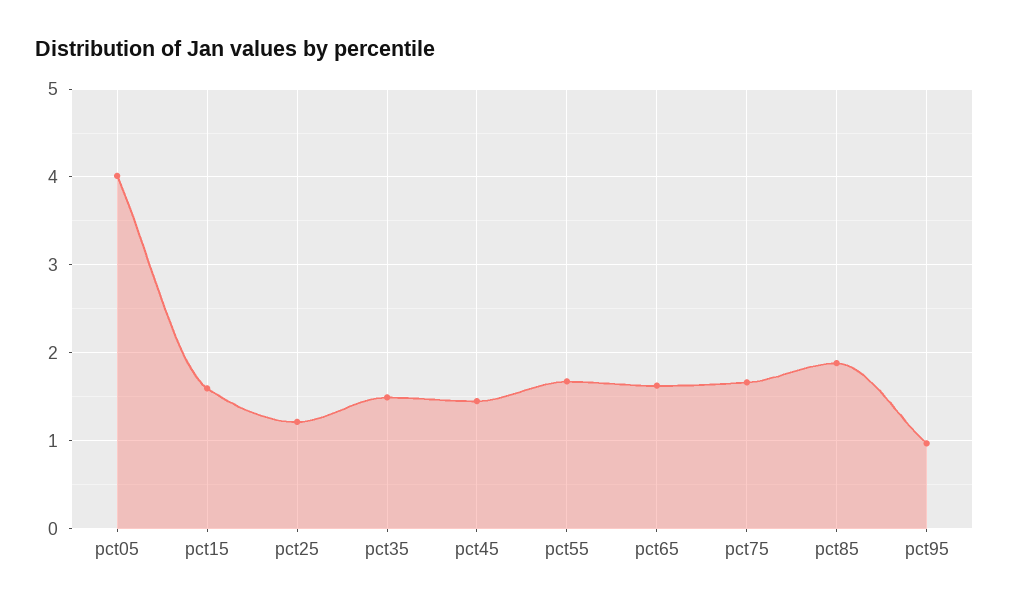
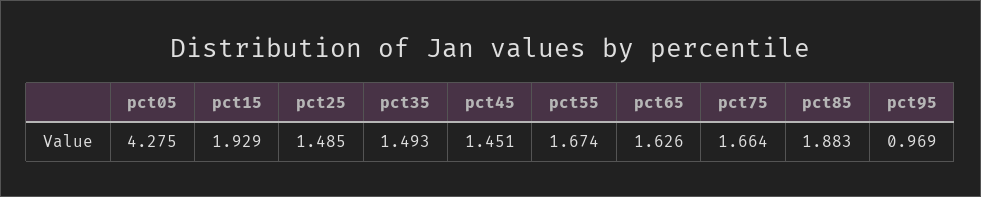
  {
-   "pct05": 4,
+   "pct05": 4.275,
-   "pct15": 1.6,
+   "pct15": 1.929,
-   "pct25": 1.2,
+   "pct25": 1.485,
    "pct35": 1.493,
    "pct45": 1.451,
    "pct55": 1.674,
    "pct65": 1.626,
    "pct75": 1.664,
    "pct85": 1.883,
    "pct95": 0.969
  }

